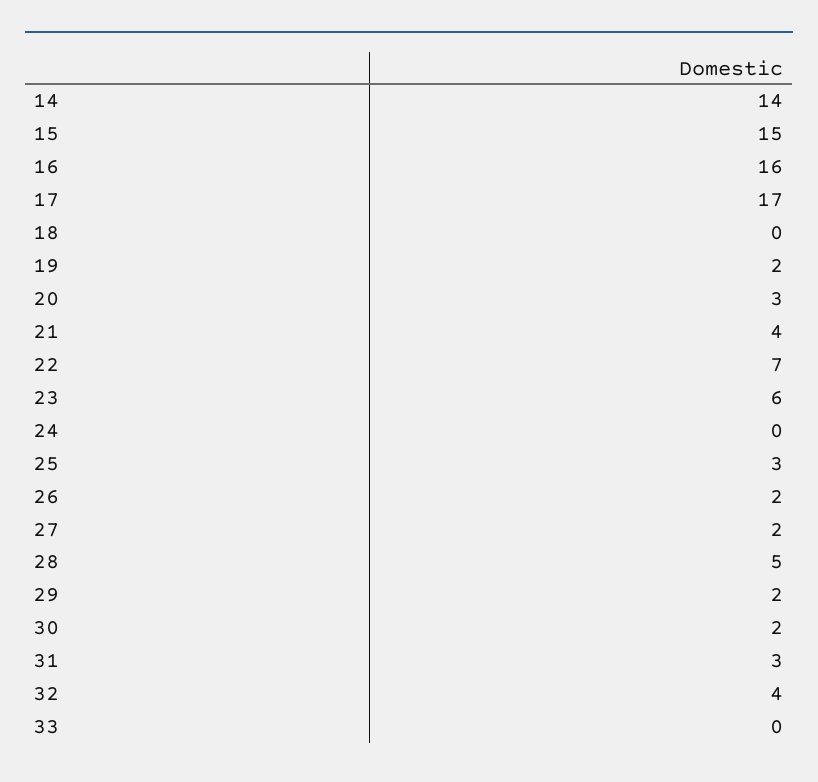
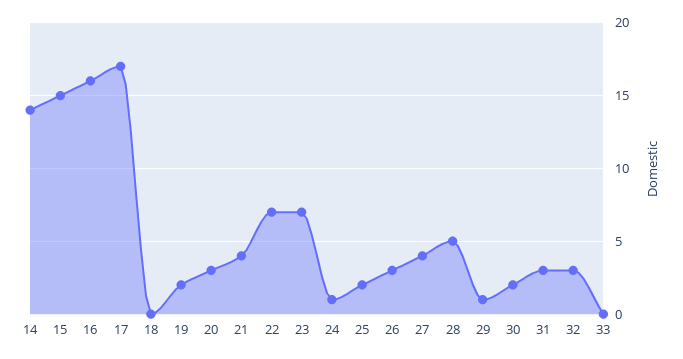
  {
    "14": 14,
    "15": 15,
    "16": 16,
    "17": 17,
    "18": 0,
    "19": 2,
    "20": 3,
    "21": 4,
    "22": 7,
-   "23": 6,
+   "23": 7,
-   "24": 0,
+   "24": 1,
-   "25": 3,
+   "25": 2,
-   "26": 2,
+   "26": 3,
-   "27": 2,
+   "27": 4,
    "28": 5,
-   "29": 2,
+   "29": 1,
    "30": 2,
    "31": 3,
-   "32": 4,
+   "32": 3,
    "33": 0
  }

